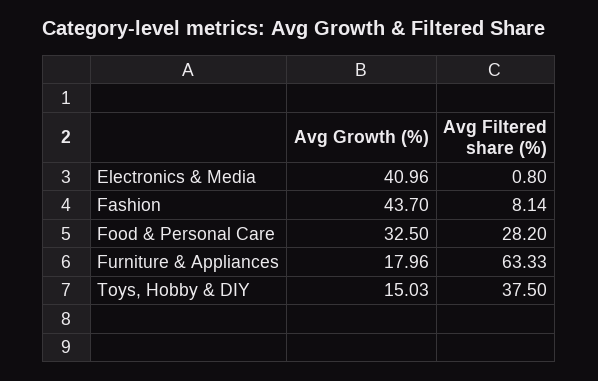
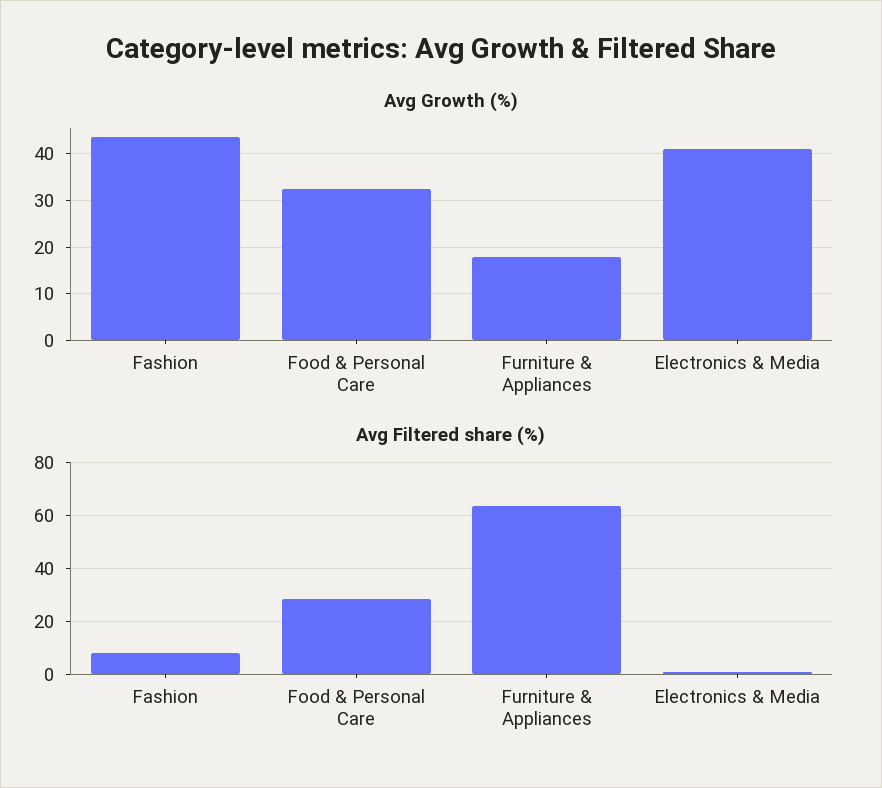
  {
    "Avg Growth (%)": {
      "Electronics & Media": 40.96,
      "Fashion": 43.7,
      "Food & Personal Care": 32.5,
-     "Furniture & Appliances": 17.96,
+     "Furniture & Appliances": 17.96
-     "Toys, Hobby & DIY": 15.03
    },
    "Avg Filtered share (%)": {
      "Electronics & Media": 0.8,
      "Fashion": 8.14,
      "Food & Personal Care": 28.2,
-     "Furniture & Appliances": 63.33,
+     "Furniture & Appliances": 63.33
-     "Toys, Hobby & DIY": 37.5
    }
  }

